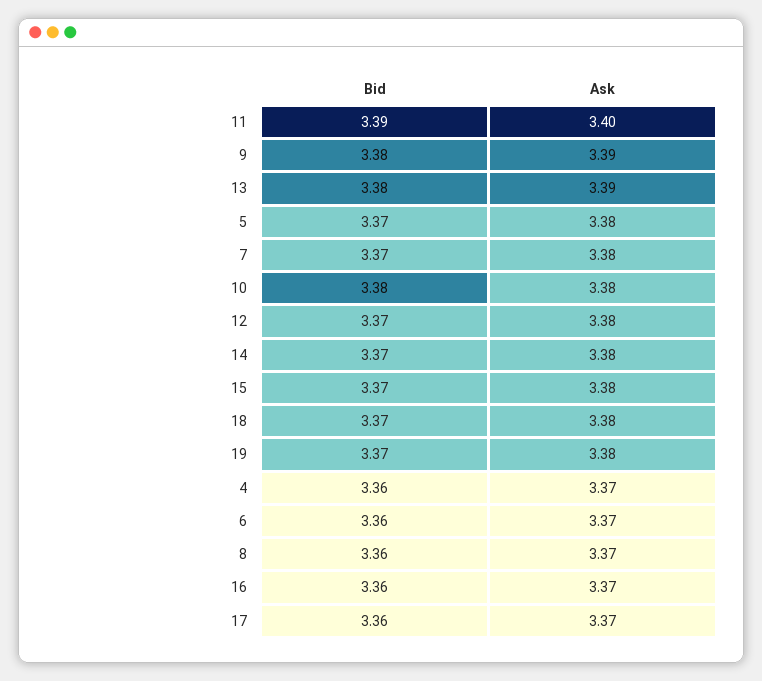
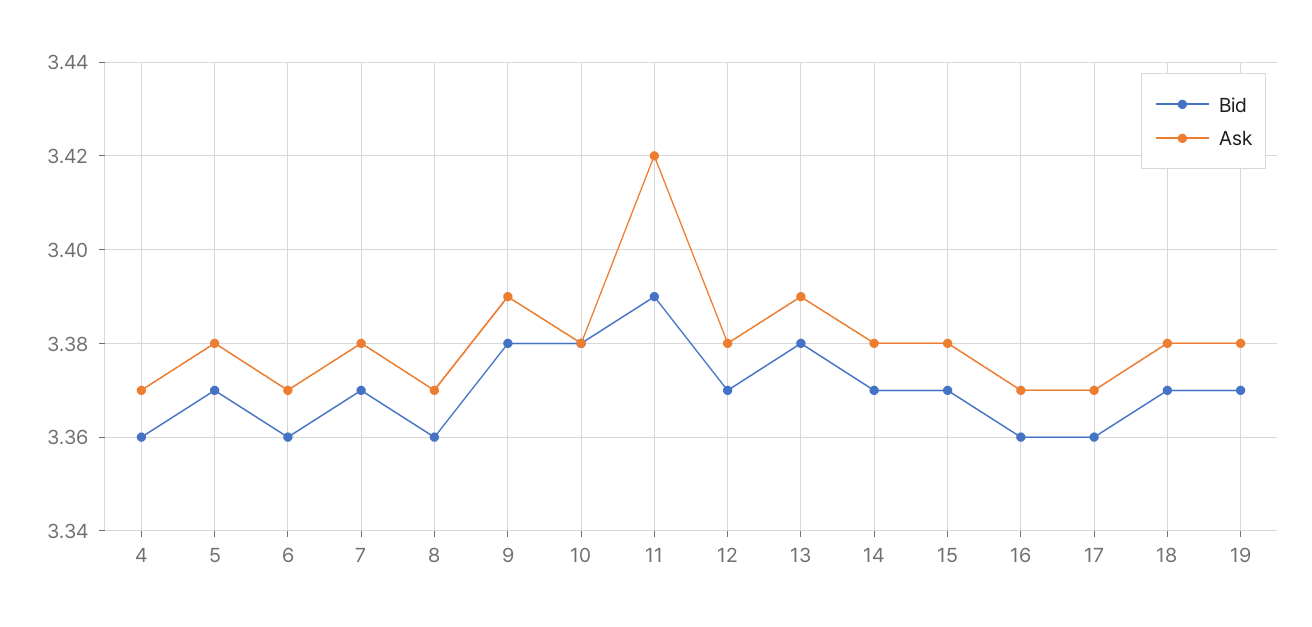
  {
    "Bid": {
      "11": 3.39,
      "9": 3.38,
      "13": 3.38,
      "5": 3.37,
      "7": 3.37,
      "10": 3.38,
      "12": 3.37,
      "14": 3.37,
      "15": 3.37,
      "18": 3.37,
      "19": 3.37,
      "4": 3.36,
      "6": 3.36,
      "8": 3.36,
      "16": 3.36,
      "17": 3.36
    },
    "Ask": {
-     "11": 3.4,
+     "11": 3.42,
      "9": 3.39,
      "13": 3.39,
      "5": 3.38,
      "7": 3.38,
      "10": 3.38,
      "12": 3.38,
      "14": 3.38,
      "15": 3.38,
      "18": 3.38,
      "19": 3.38,
      "4": 3.37,
      "6": 3.37,
      "8": 3.37,
      "16": 3.37,
      "17": 3.37
    }
  }

